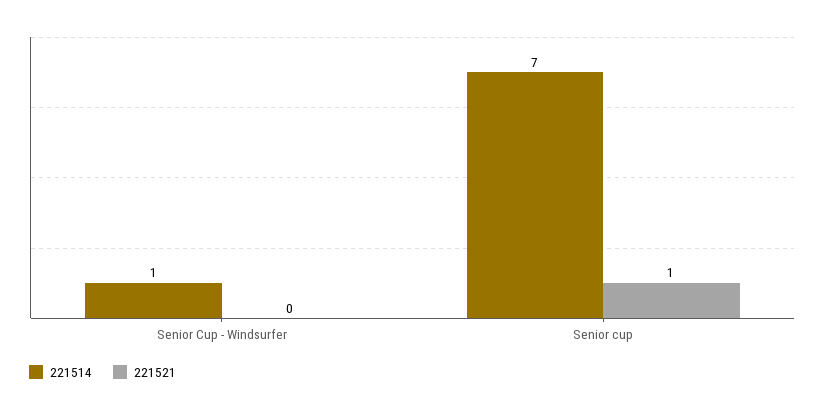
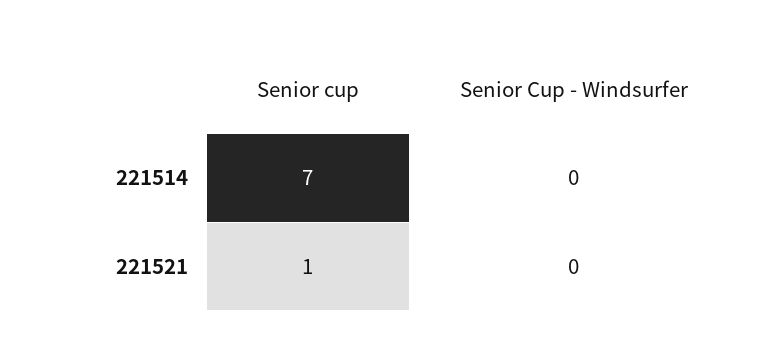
  {
    "221514": {
-     "Senior Cup - Windsurfer": 1,
+     "Senior Cup - Windsurfer": 0,
      "Senior cup": 7
    },
    "221521": {
      "Senior Cup - Windsurfer": 0,
      "Senior cup": 1
    }
  }

